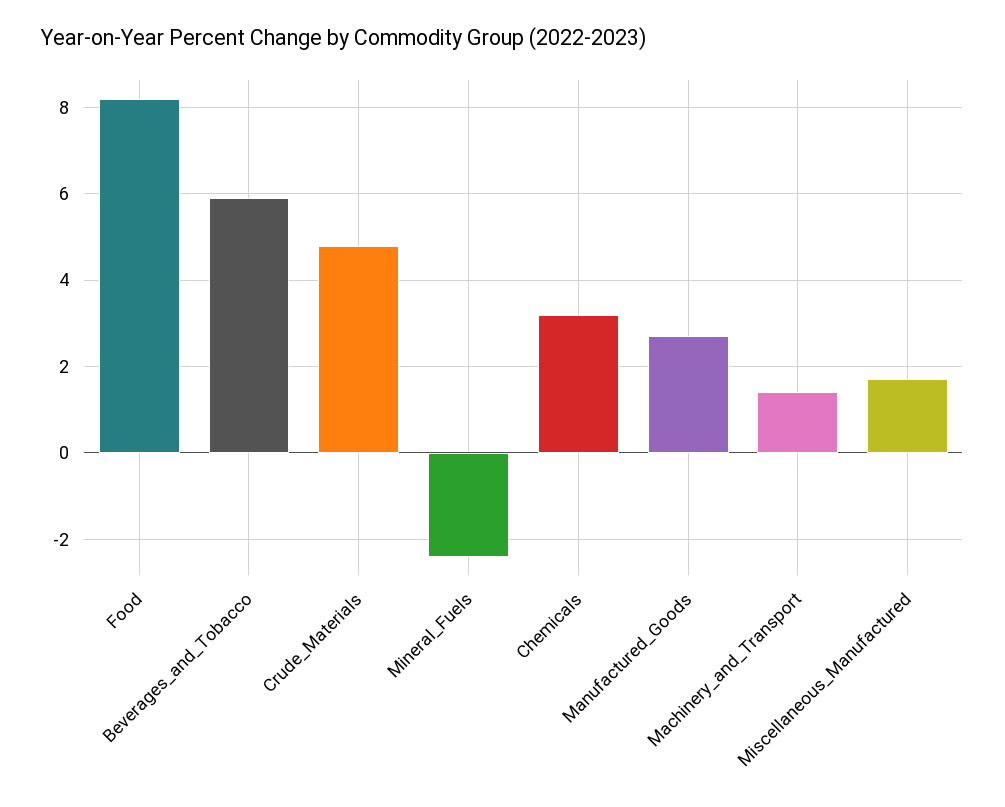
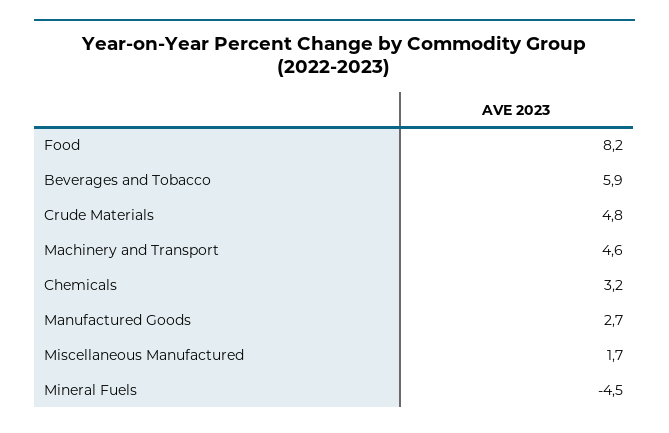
  {
    "Food": 8.2,
    "Beverages_and_Tobacco": 5.9,
    "Crude_Materials": 4.8,
-   "Mineral_Fuels": -2.5,
+   "Mineral_Fuels": -4.5,
    "Chemicals": 3.2,
    "Manufactured_Goods": 2.7,
-   "Machinery_and_Transport": 1.5,
+   "Machinery_and_Transport": 4.6,
    "Miscellaneous_Manufactured": 1.7
  }

